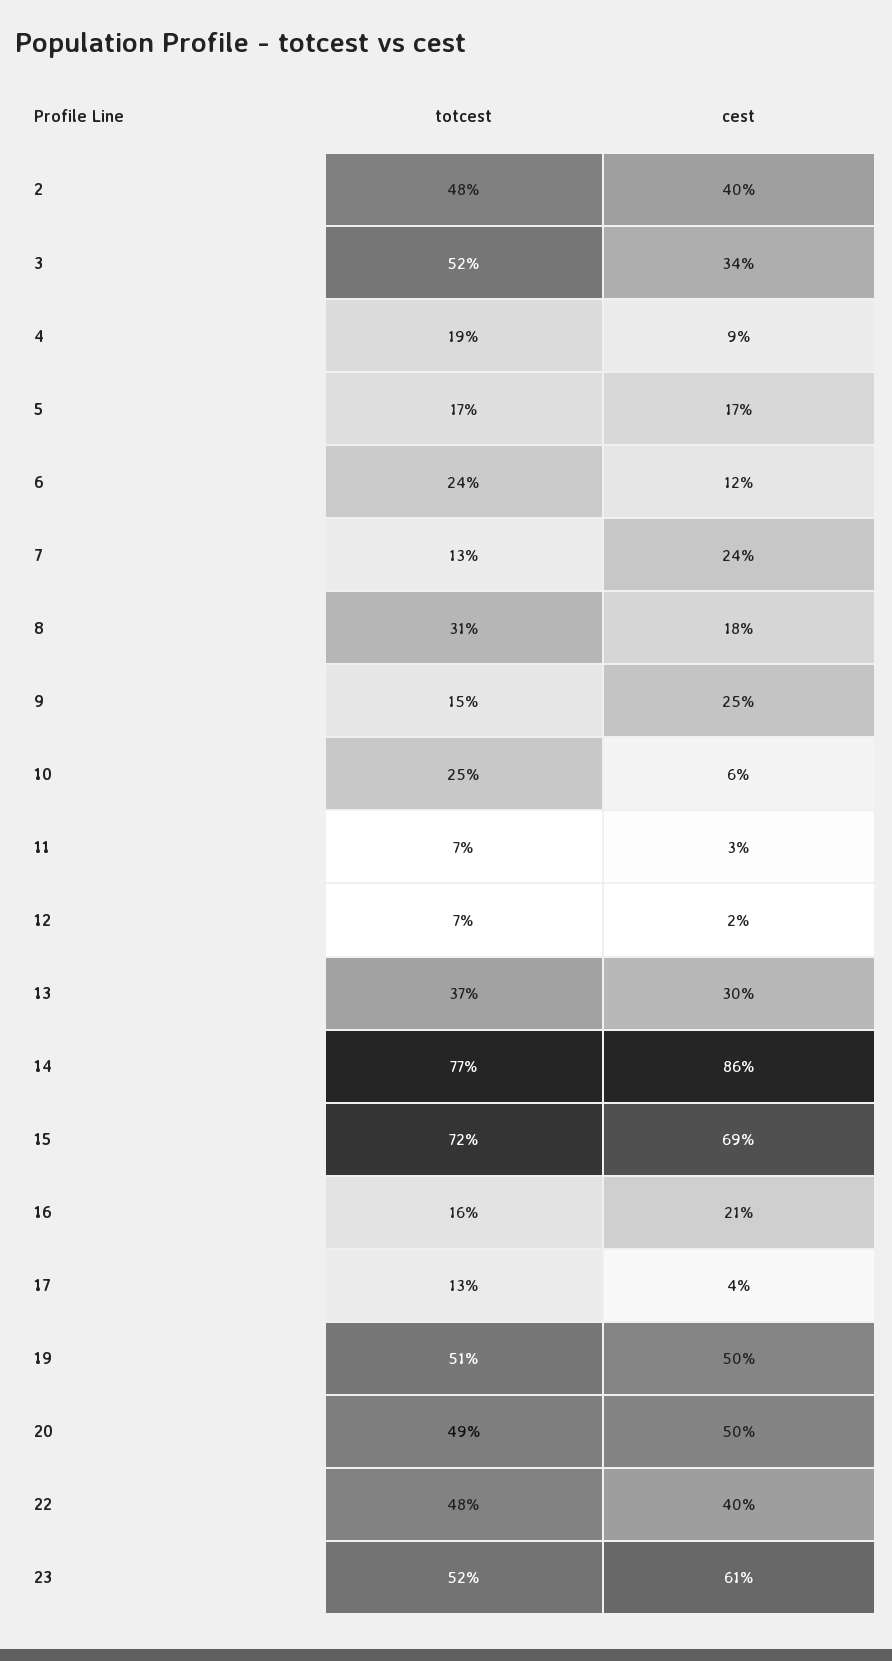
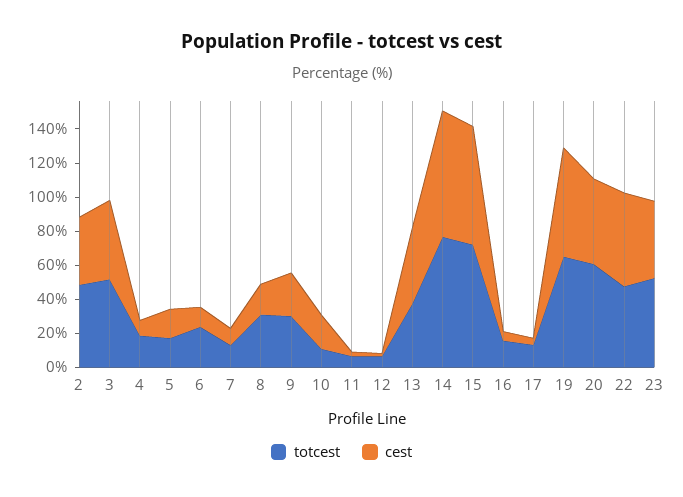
  {
    "totcest": {
      "2": 48,
      "3": 52,
      "4": 19,
      "5": 17,
      "6": 24,
      "7": 13,
      "8": 31,
-     "9": 15,
+     "9": 30,
-     "10": 25,
+     "10": 10,
      "11": 7,
      "12": 7,
      "13": 37,
      "14": 77,
      "15": 72,
      "16": 16,
      "17": 13,
-     "19": 51,
+     "19": 65,
-     "20": 49,
+     "20": 60,
      "22": 48,
      "23": 52
    },
    "cest": {
      "2": 40,
-     "3": 34,
+     "3": 45,
      "4": 9,
      "5": 17,
      "6": 12,
-     "7": 24,
+     "7": 10,
      "8": 18,
      "9": 25,
-     "10": 6,
+     "10": 20,
      "11": 3,
      "12": 2,
-     "13": 30,
+     "13": 45,
-     "14": 86,
+     "14": 75,
      "15": 69,
-     "16": 21,
+     "16": 5,
      "17": 4,
-     "19": 50,
+     "19": 65,
      "20": 50,
-     "22": 40,
+     "22": 55,
-     "23": 61
+     "23": 45
    }
  }

